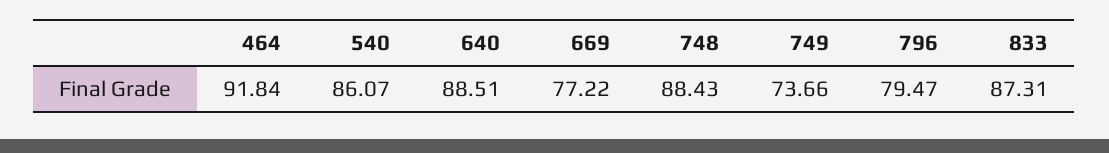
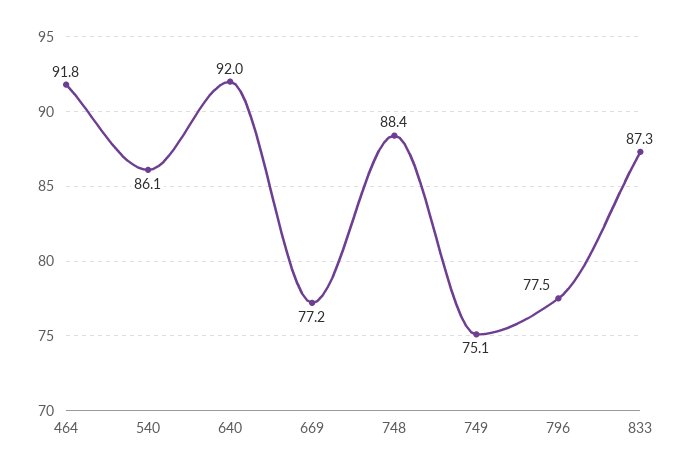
  {
    "464": 91.84,
    "540": 86.07,
-   "640": 88.51,
+   "640": 92,
    "669": 77.22,
    "748": 88.43,
-   "749": 73.66,
+   "749": 75.1,
-   "796": 79.47,
+   "796": 77.5,
    "833": 87.31
  }

